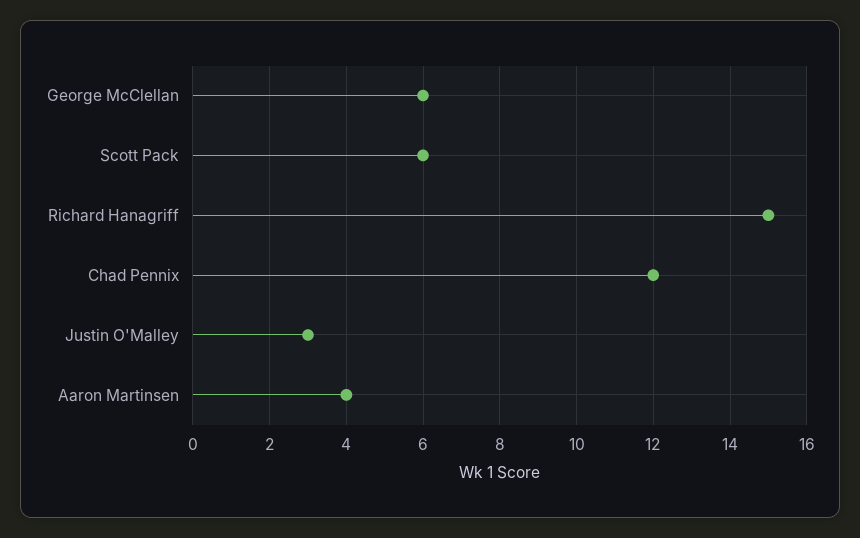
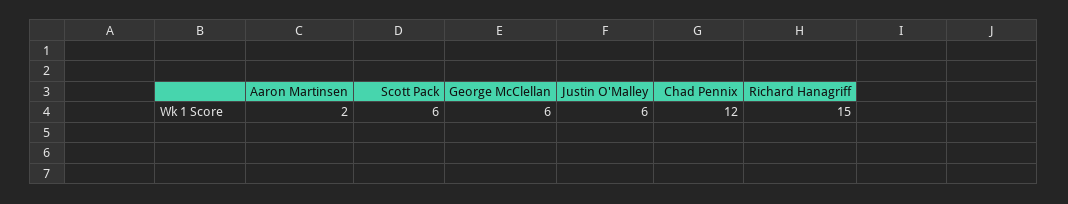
  {
    "George McClellan": 6,
    "Scott Pack": 6,
    "Richard Hanagriff": 15,
    "Chad Pennix": 12,
-   "Justin O'Malley": 3,
+   "Justin O'Malley": 6,
-   "Aaron Martinsen": 4
+   "Aaron Martinsen": 2
  }

